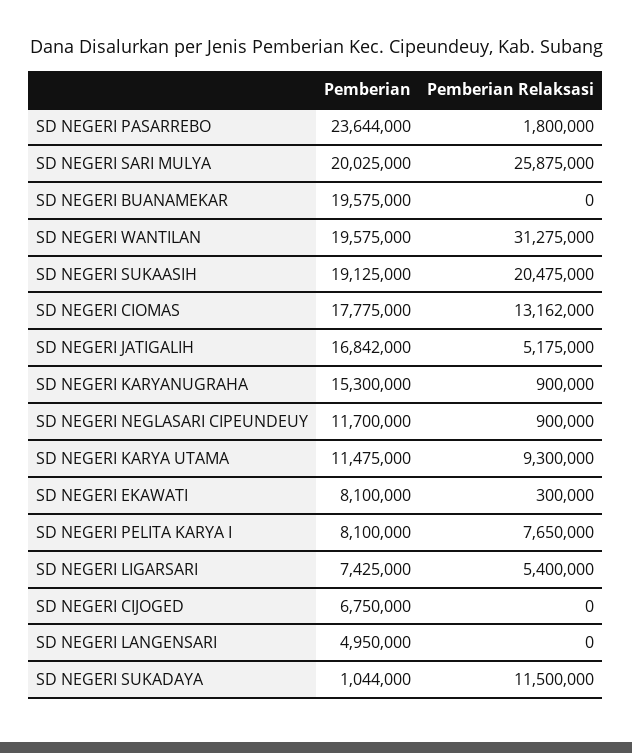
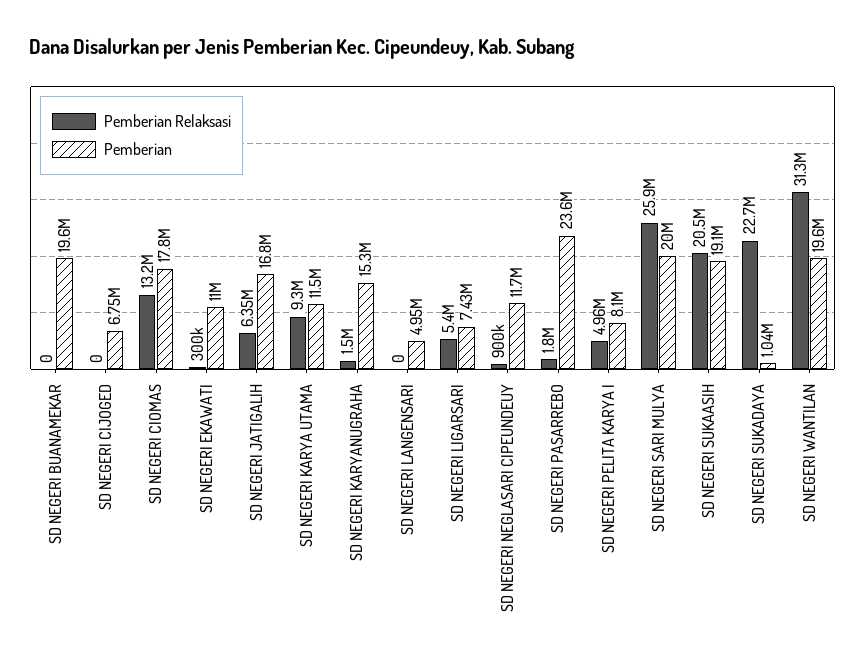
  {
    "Pemberian": {
      "SD NEGERI PASARREBO": 23644000,
      "SD NEGERI SARI MULYA": 20025000,
      "SD NEGERI BUANAMEKAR": 19575000,
      "SD NEGERI WANTILAN": 19575000,
      "SD NEGERI SUKAASIH": 19125000,
      "SD NEGERI CIOMAS": 17775000,
      "SD NEGERI JATIGALIH": 16842000,
      "SD NEGERI KARYANUGRAHA": 15300000,
      "SD NEGERI NEGLASARI CIPEUNDEUY": 11700000,
      "SD NEGERI KARYA UTAMA": 11475000,
-     "SD NEGERI EKAWATI": 8100000,
+     "SD NEGERI EKAWATI": 11000000,
      "SD NEGERI PELITA KARYA I": 8100000,
      "SD NEGERI LIGARSARI": 7425000,
      "SD NEGERI CIJOGED": 6750000,
      "SD NEGERI LANGENSARI": 4950000,
      "SD NEGERI SUKADAYA": 1044000
    },
    "Pemberian Relaksasi": {
      "SD NEGERI PASARREBO": 1800000,
      "SD NEGERI SARI MULYA": 25875000,
      "SD NEGERI BUANAMEKAR": 0,
      "SD NEGERI WANTILAN": 31275000,
      "SD NEGERI SUKAASIH": 20475000,
      "SD NEGERI CIOMAS": 13162000,
-     "SD NEGERI JATIGALIH": 5175000,
+     "SD NEGERI JATIGALIH": 6350000,
-     "SD NEGERI KARYANUGRAHA": 900000,
+     "SD NEGERI KARYANUGRAHA": 1500000,
      "SD NEGERI NEGLASARI CIPEUNDEUY": 900000,
      "SD NEGERI KARYA UTAMA": 9300000,
      "SD NEGERI EKAWATI": 300000,
-     "SD NEGERI PELITA KARYA I": 7650000,
+     "SD NEGERI PELITA KARYA I": 4960000,
      "SD NEGERI LIGARSARI": 5400000,
      "SD NEGERI CIJOGED": 0,
      "SD NEGERI LANGENSARI": 0,
-     "SD NEGERI SUKADAYA": 11500000
+     "SD NEGERI SUKADAYA": 22700000
    }
  }

